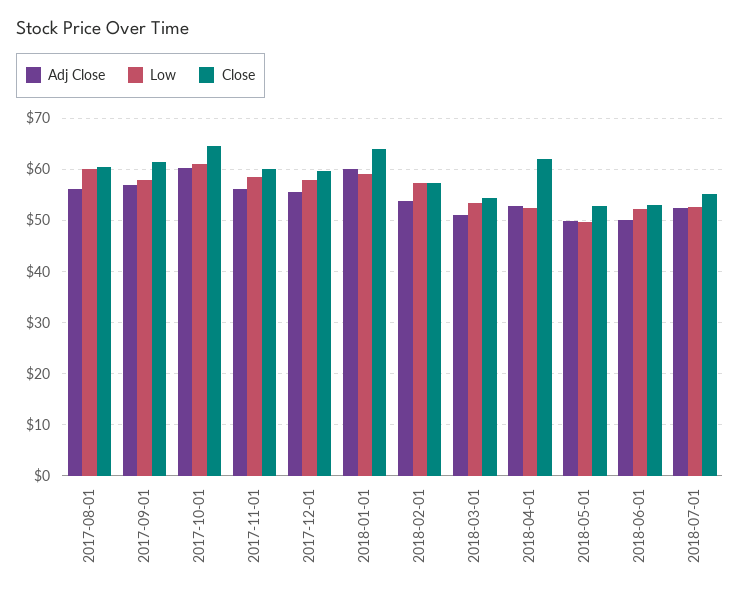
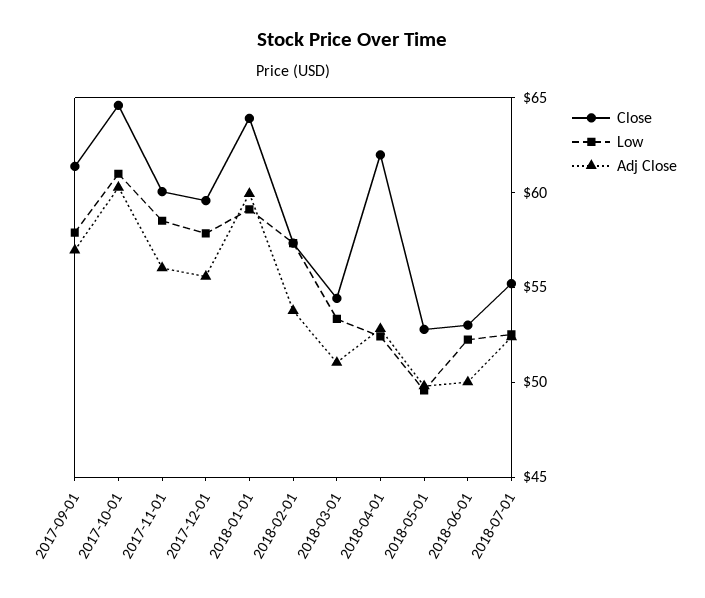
  {
    "Adj Close": {
-     "2017-08-01": 56,
      "2017-09-01": 57,
      "2017-10-01": 60,
      "2017-11-01": 56,
      "2017-12-01": 56,
      "2018-01-01": 60,
      "2018-02-01": 54,
      "2018-03-01": 51,
      "2018-04-01": 53,
      "2018-05-01": 50,
      "2018-06-01": 50,
      "2018-07-01": 52
    },
    "Low": {
-     "2017-08-01": 60,
      "2017-09-01": 58,
      "2017-10-01": 61,
      "2017-11-01": 59,
      "2017-12-01": 58,
      "2018-01-01": 59,
      "2018-02-01": 57,
      "2018-03-01": 53,
      "2018-04-01": 52,
      "2018-05-01": 50,
      "2018-06-01": 52,
      "2018-07-01": 53
    },
    "Close": {
-     "2017-08-01": 60,
      "2017-09-01": 61,
      "2017-10-01": 65,
      "2017-11-01": 60,
      "2017-12-01": 60,
      "2018-01-01": 64,
      "2018-02-01": 57,
      "2018-03-01": 54,
      "2018-04-01": 62,
      "2018-05-01": 53,
      "2018-06-01": 53,
      "2018-07-01": 55
    }
  }

